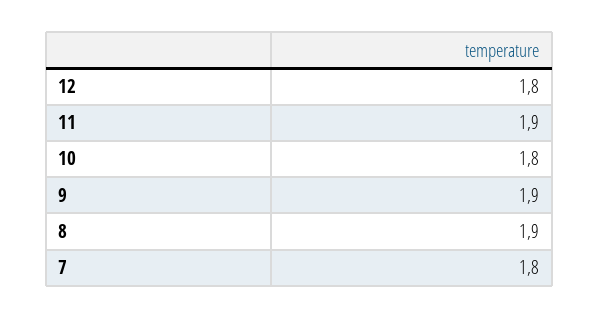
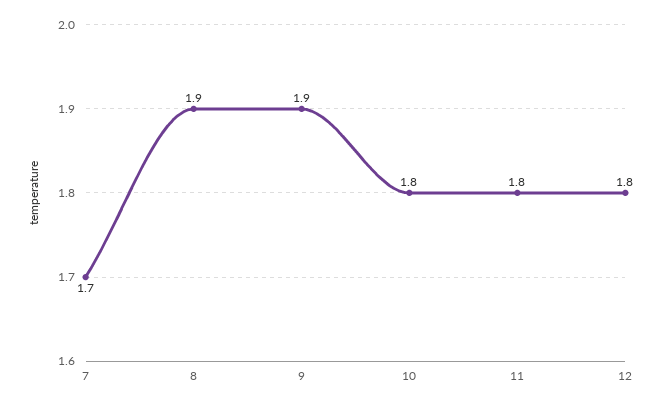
  {
    "12": 1.8,
-   "11": 1.9,
+   "11": 1.8,
    "10": 1.8,
    "9": 1.9,
    "8": 1.9,
-   "7": 1.8
+   "7": 1.7
  }

